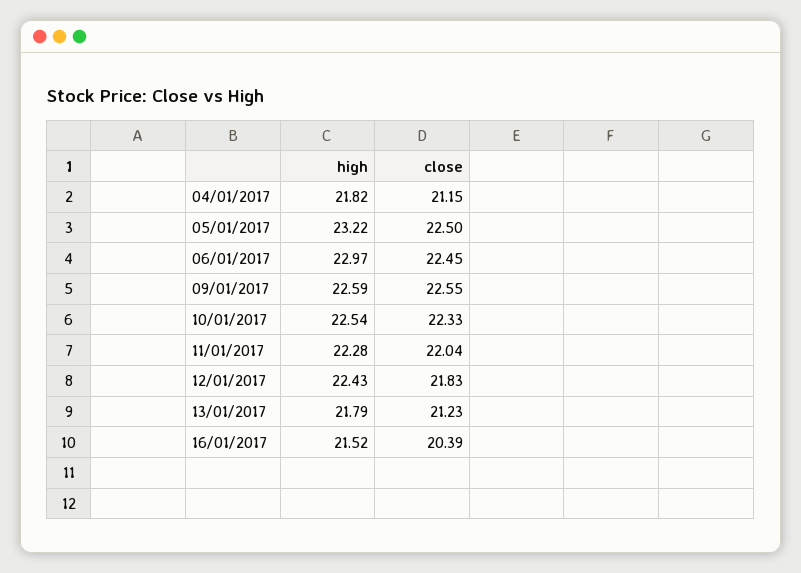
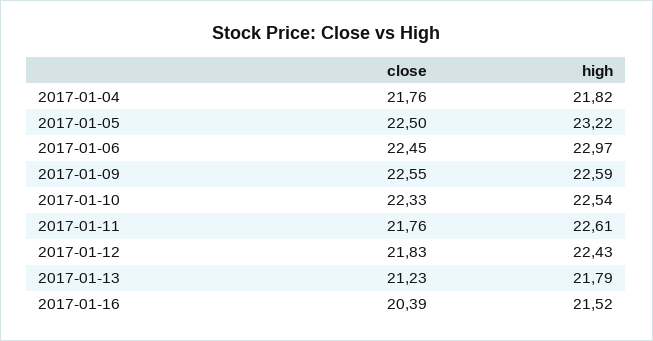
  {
    "high": {
      "04/01/2017": 21.82,
      "05/01/2017": 23.22,
      "06/01/2017": 22.97,
      "09/01/2017": 22.59,
      "10/01/2017": 22.54,
-     "11/01/2017": 22.28,
+     "11/01/2017": 22.61,
      "12/01/2017": 22.43,
      "13/01/2017": 21.79,
      "16/01/2017": 21.52
    },
    "close": {
-     "04/01/2017": 21.15,
+     "04/01/2017": 21.76,
      "05/01/2017": 22.5,
      "06/01/2017": 22.45,
      "09/01/2017": 22.55,
      "10/01/2017": 22.33,
-     "11/01/2017": 22.04,
+     "11/01/2017": 21.76,
      "12/01/2017": 21.83,
      "13/01/2017": 21.23,
      "16/01/2017": 20.39
    }
  }

